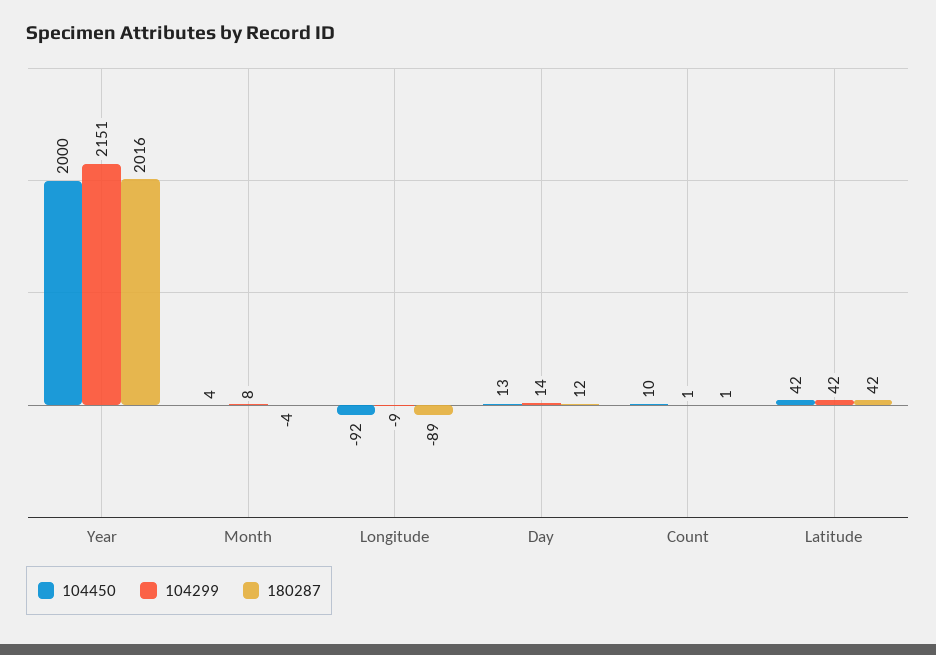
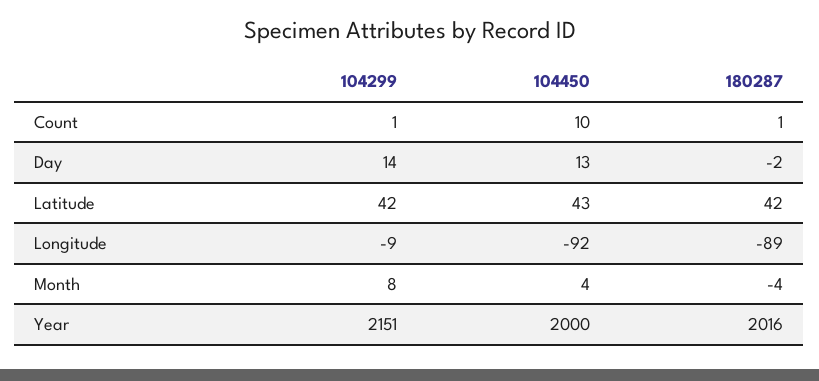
  {
    "104450": {
      "Year": 2000,
      "Month": 4,
      "Longitude": -92,
      "Day": 13,
      "Count": 10,
-     "Latitude": 42
+     "Latitude": 43
    },
    "104299": {
      "Year": 2151,
      "Month": 8,
      "Longitude": -9,
      "Day": 14,
      "Count": 1,
      "Latitude": 42
    },
    "180287": {
      "Year": 2016,
      "Month": -4,
      "Longitude": -89,
-     "Day": 12,
+     "Day": -2,
      "Count": 1,
      "Latitude": 42
    }
  }

